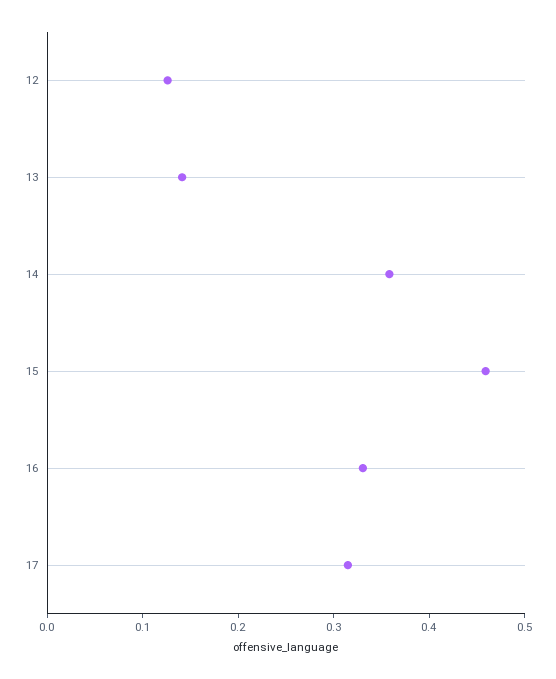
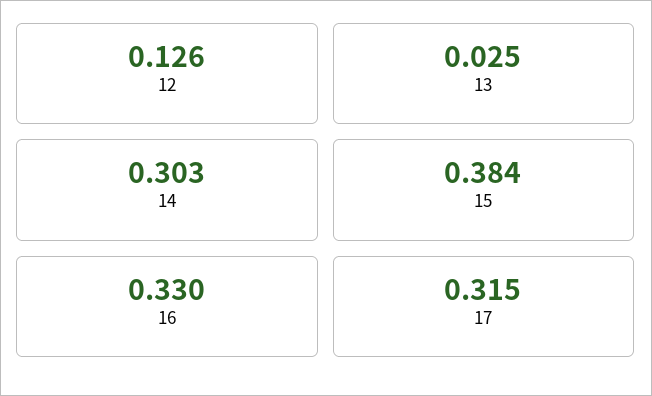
  {
    "12": 0.126,
-   "13": 0.14,
+   "13": 0.025,
-   "14": 0.36,
+   "14": 0.303,
-   "15": 0.46,
+   "15": 0.384,
    "16": 0.33,
    "17": 0.315
  }

